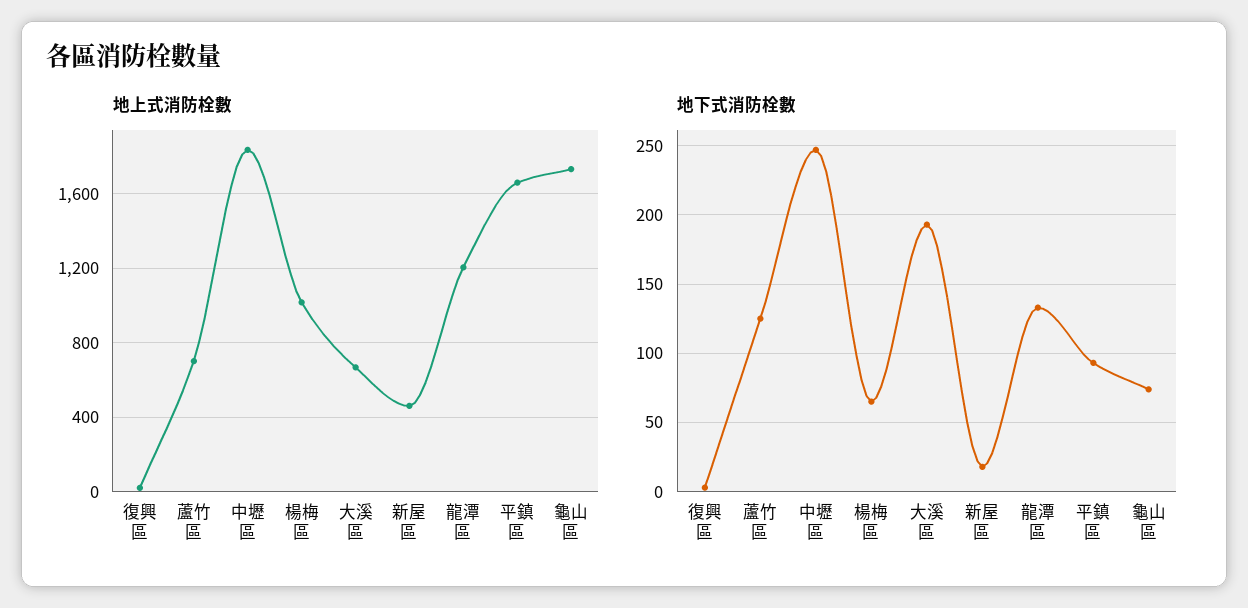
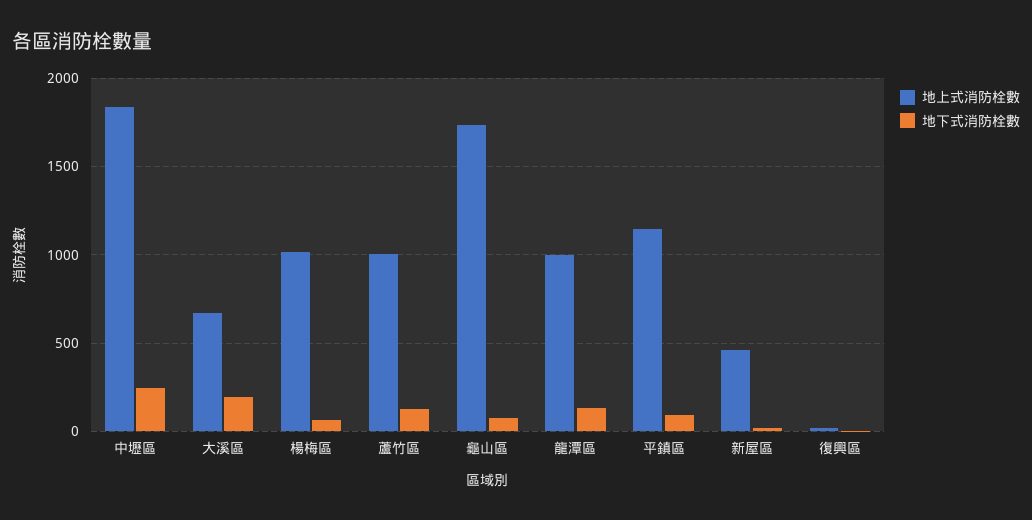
  {
    "地上式消防栓數": {
      "復興區": 0,
-     "蘆竹區": 700,
+     "蘆竹區": 1000,
      "中壢區": 1850,
      "楊梅區": 1000,
      "大溪區": 650,
      "新屋區": 450,
-     "龍潭區": 1200,
+     "龍潭區": 1000,
-     "平鎮區": 1650,
+     "平鎮區": 1150,
      "龜山區": 1750
    },
    "地下式消防栓數": {
      "復興區": 5,
      "蘆竹區": 125,
      "中壢區": 245,
      "楊梅區": 65,
      "大溪區": 195,
      "新屋區": 20,
      "龍潭區": 135,
      "平鎮區": 95,
      "龜山區": 75
    }
  }

